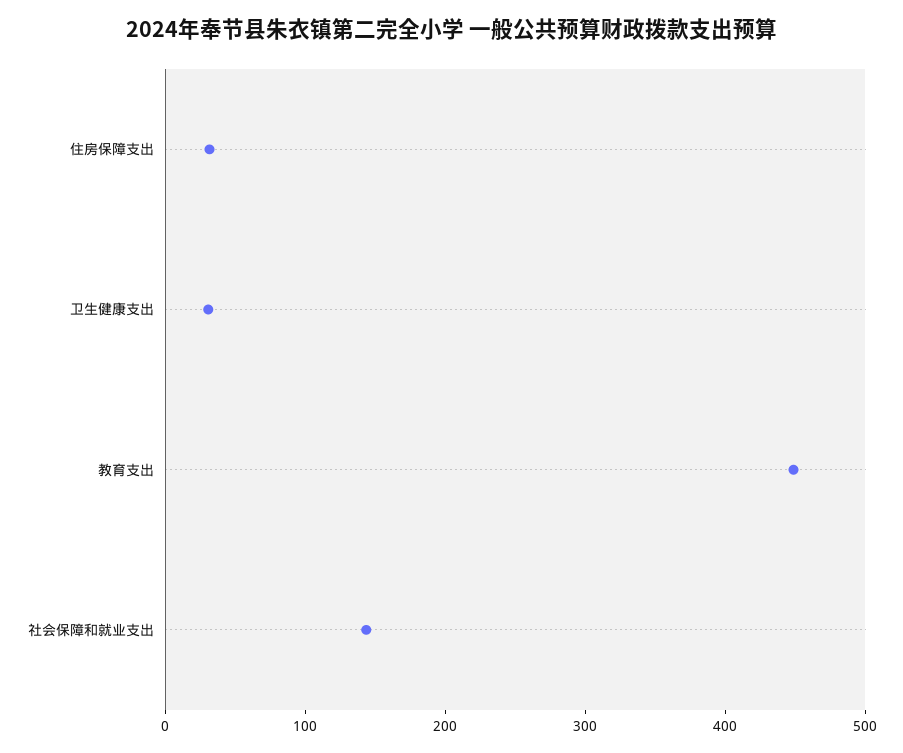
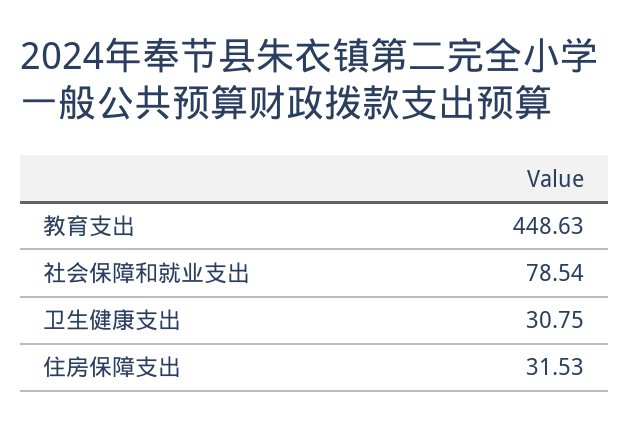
  {
    "住房保障支出": 31.53,
    "卫生健康支出": 30.75,
    "教育支出": 448.63,
-   "社会保障和就业支出": 140
+   "社会保障和就业支出": 78.54
  }

